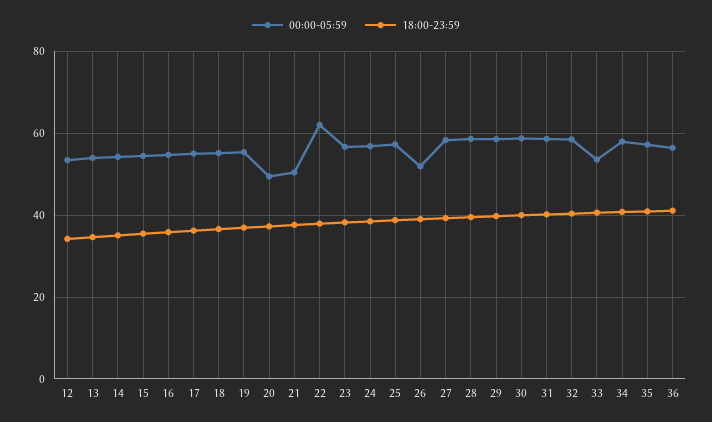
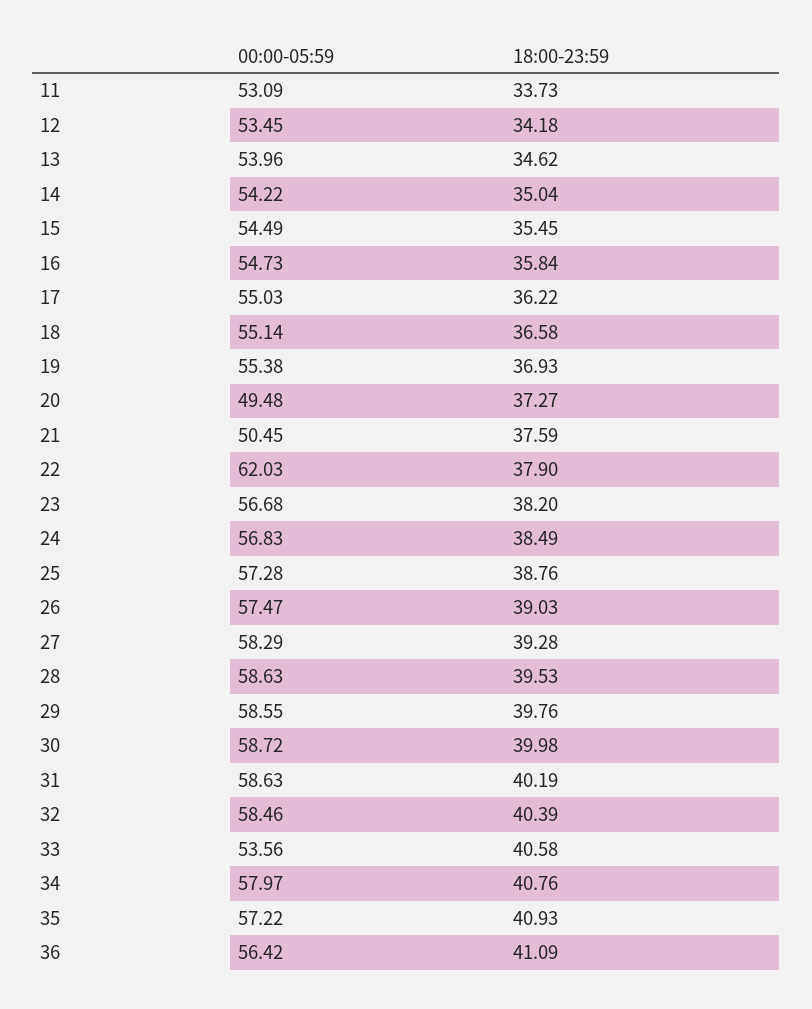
  {
    "00:00-05:59": {
      "12": 53.45,
      "13": 53.96,
      "14": 54.22,
      "15": 54.49,
      "16": 54.73,
      "17": 55.03,
      "18": 55.14,
      "19": 55.38,
      "20": 49.48,
      "21": 50.45,
      "22": 62.03,
      "23": 56.68,
      "24": 56.83,
      "25": 57.28,
-     "26": 52,
+     "26": 57.47,
      "27": 58.29,
      "28": 58.63,
      "29": 58.55,
      "30": 58.72,
      "31": 58.63,
      "32": 58.46,
      "33": 53.56,
      "34": 57.97,
      "35": 57.22,
-     "36": 56.42
+     "36": 56.42,
+     "11": 53.09
    },
    "18:00-23:59": {
      "12": 34.18,
      "13": 34.62,
      "14": 35.04,
      "15": 35.45,
      "16": 35.84,
      "17": 36.22,
      "18": 36.58,
      "19": 36.93,
      "20": 37.27,
      "21": 37.59,
      "22": 37.9,
      "23": 38.2,
      "24": 38.49,
      "25": 38.76,
      "26": 39.03,
      "27": 39.28,
      "28": 39.53,
      "29": 39.76,
      "30": 39.98,
      "31": 40.19,
      "32": 40.39,
      "33": 40.58,
      "34": 40.76,
      "35": 40.93,
-     "36": 41.09
+     "36": 41.09,
+     "11": 33.73
    }
  }

